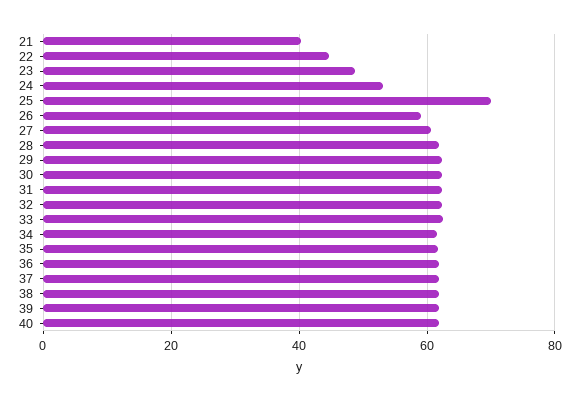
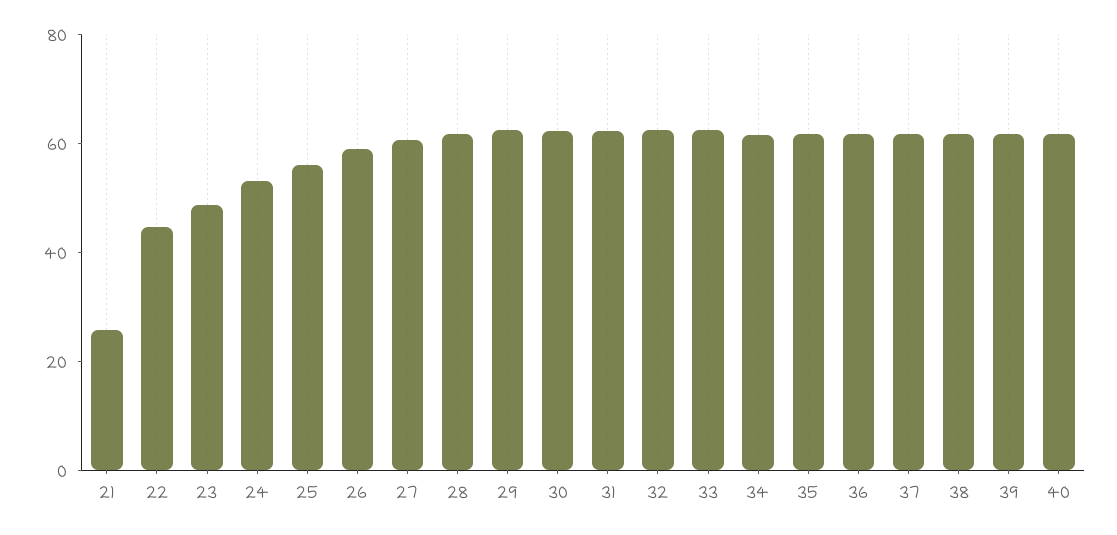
  {
-   "21": 40,
+   "21": 25,
    "22": 44,
    "23": 48,
    "24": 54,
-   "25": 70,
+   "25": 55,
    "26": 60,
    "27": 60,
    "28": 62,
    "29": 62,
    "30": 62,
    "31": 62,
    "32": 62,
    "33": 62,
    "34": 62,
    "35": 62,
    "36": 62,
    "37": 62,
    "38": 62,
    "39": 62,
    "40": 62
  }

